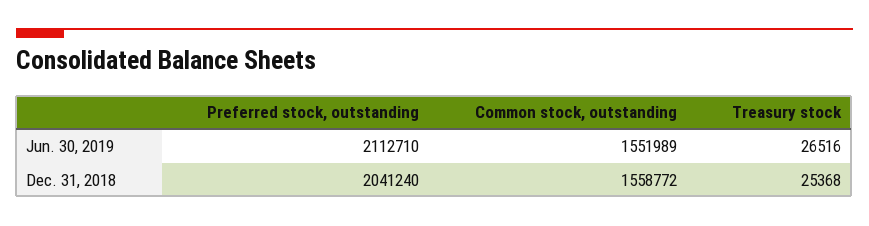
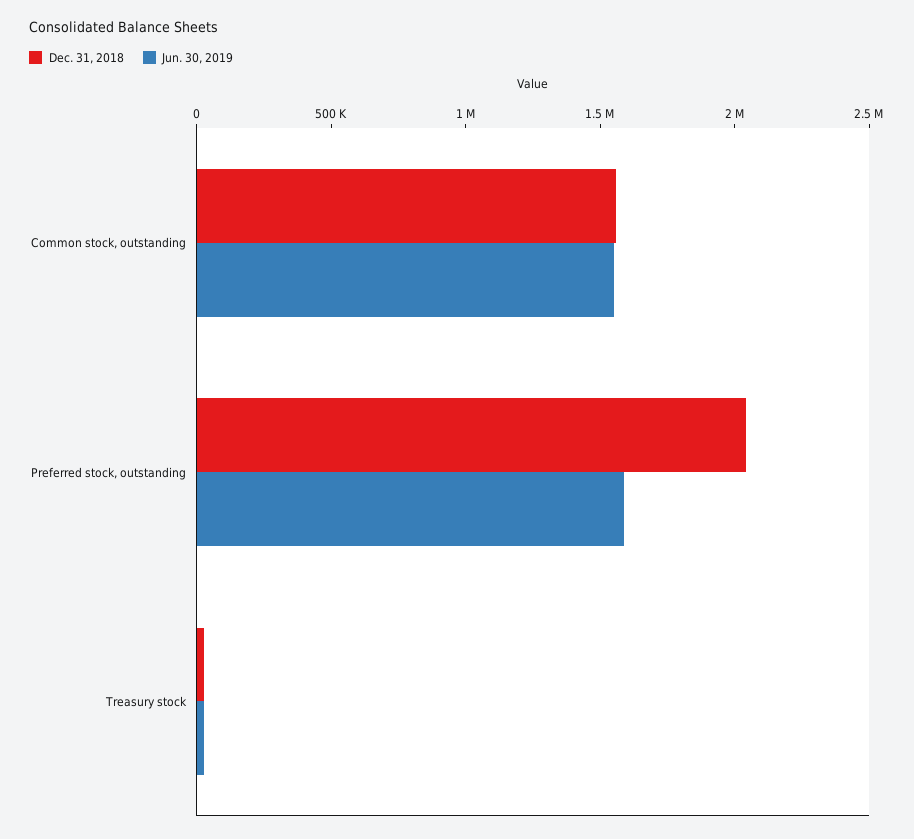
  {
    "Jun. 30, 2019": {
-     "Preferred stock, outstanding": 2112710,
+     "Preferred stock, outstanding": 1600000,
      "Common stock, outstanding": 1551989,
      "Treasury stock": 26516
    },
    "Dec. 31, 2018": {
      "Preferred stock, outstanding": 2041240,
      "Common stock, outstanding": 1558772,
      "Treasury stock": 25368
    }
  }

